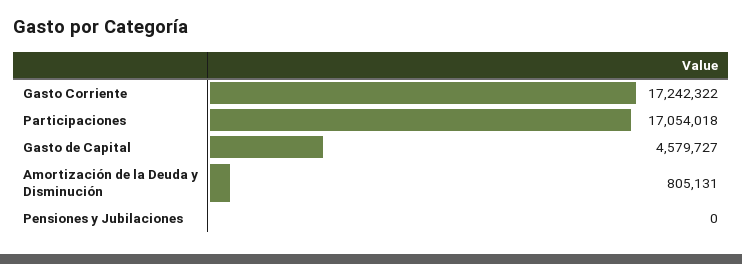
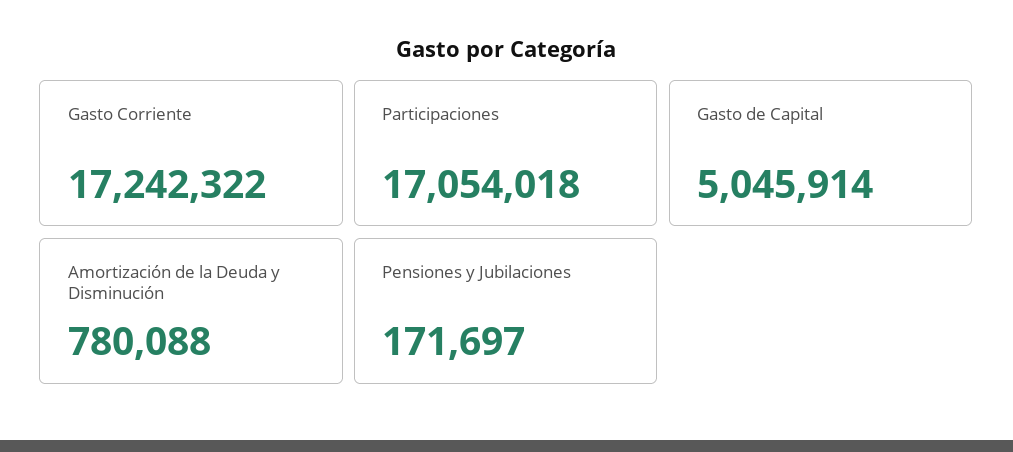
  {
    "Gasto Corriente": 17242322,
    "Participaciones": 17054018,
-   "Gasto de Capital": 4579727,
+   "Gasto de Capital": 5045914,
-   "Amortización de la Deuda y Disminución": 805131,
+   "Amortización de la Deuda y Disminución": 780088,
-   "Pensiones y Jubilaciones": 0
+   "Pensiones y Jubilaciones": 171697
  }

